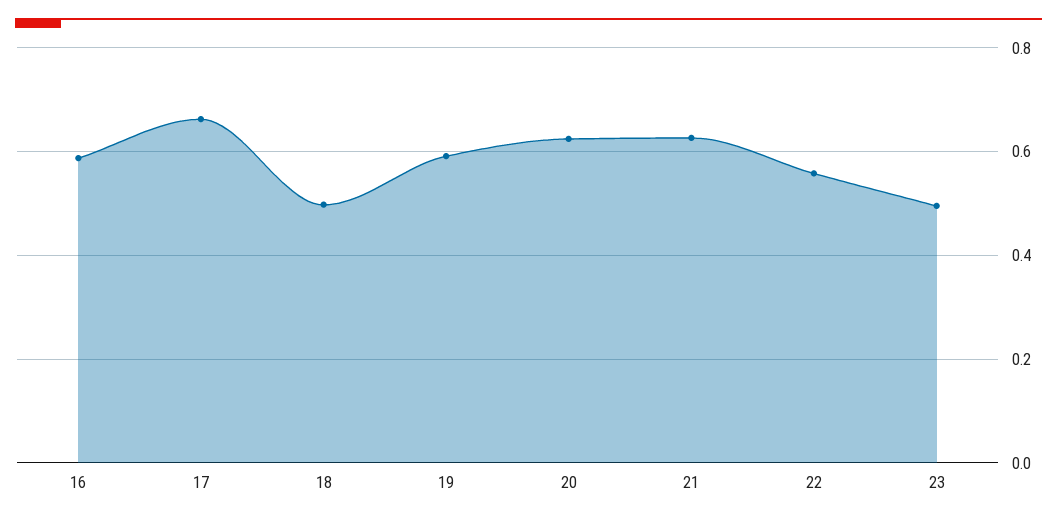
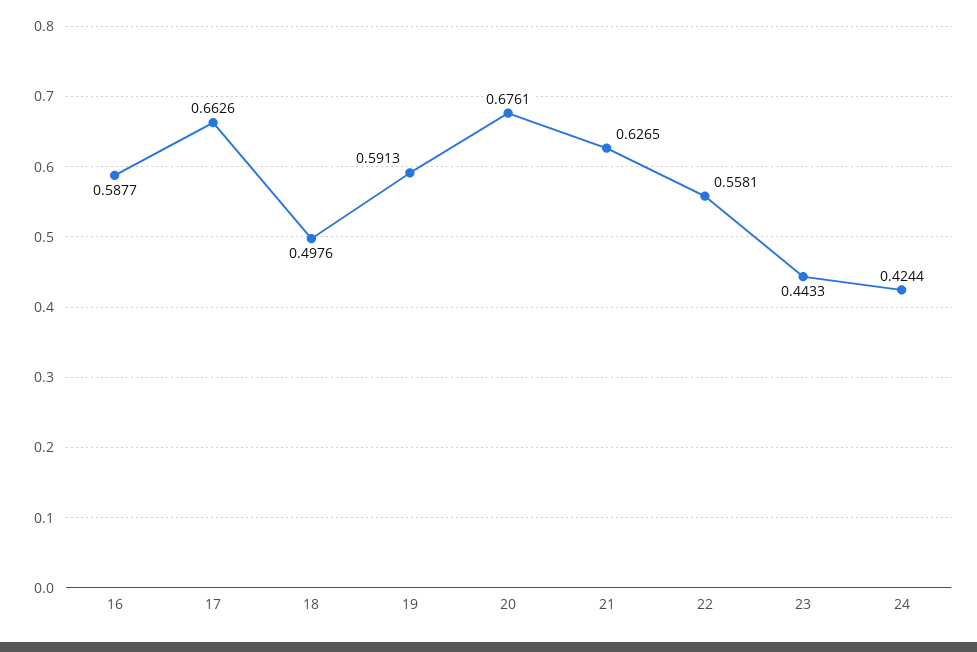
  {
    "16": 0.5877,
    "17": 0.6626,
    "18": 0.4976,
    "19": 0.5913,
-   "20": 0.62,
+   "20": 0.6761,
    "21": 0.6265,
    "22": 0.5581,
-   "23": 0.5
+   "23": 0.4433,
+   "24": 0.4244
  }

